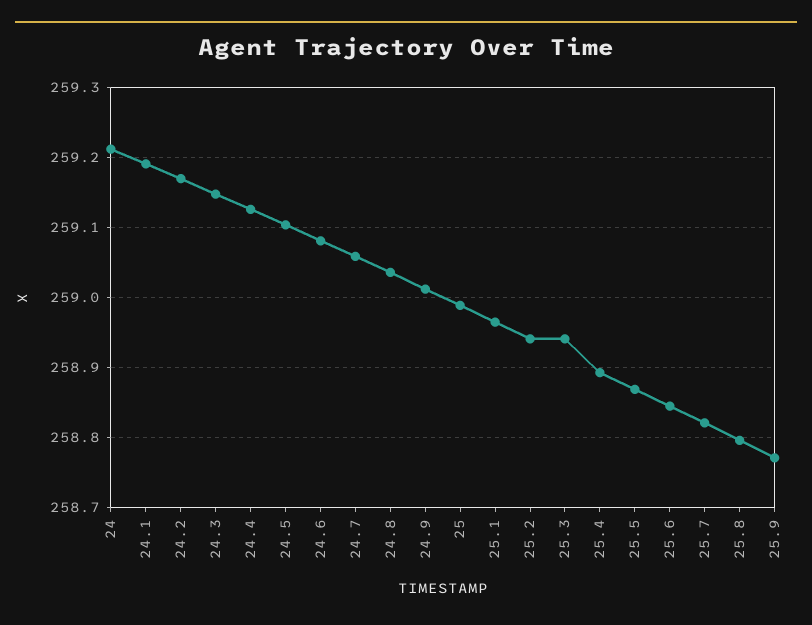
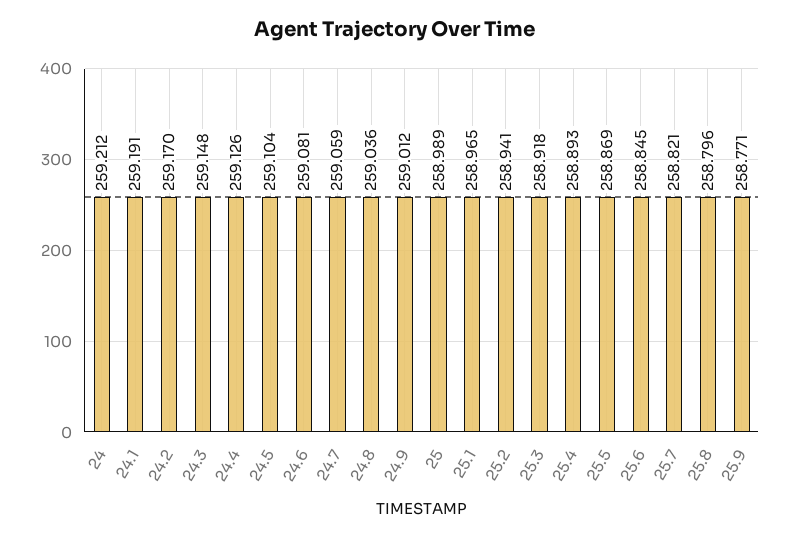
  {
    "24": 259.212,
    "24.1": 259.191,
    "24.2": 259.17,
    "24.3": 259.148,
    "24.4": 259.126,
    "24.5": 259.104,
    "24.6": 259.081,
    "24.7": 259.059,
    "24.8": 259.036,
    "24.9": 259.012,
    "25": 258.989,
    "25.1": 258.965,
    "25.2": 258.941,
-   "25.3": 258.94,
+   "25.3": 258.918,
    "25.4": 258.893,
    "25.5": 258.869,
    "25.6": 258.845,
    "25.7": 258.821,
    "25.8": 258.796,
    "25.9": 258.771
  }

